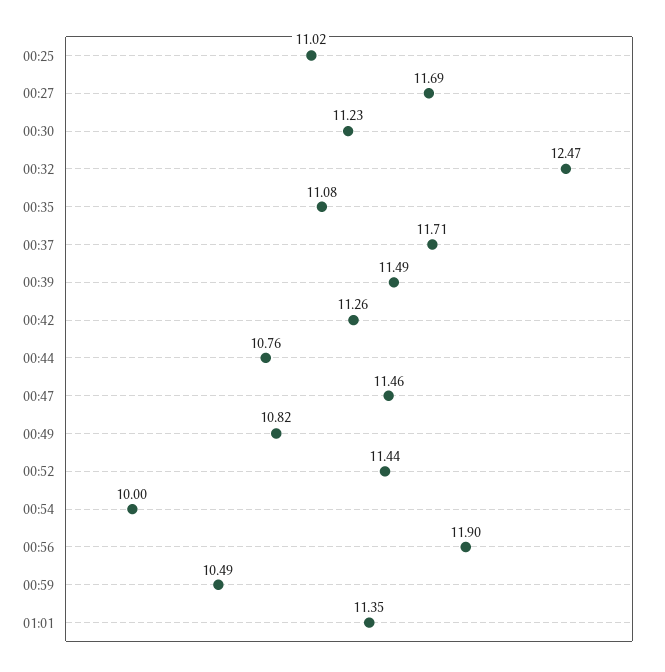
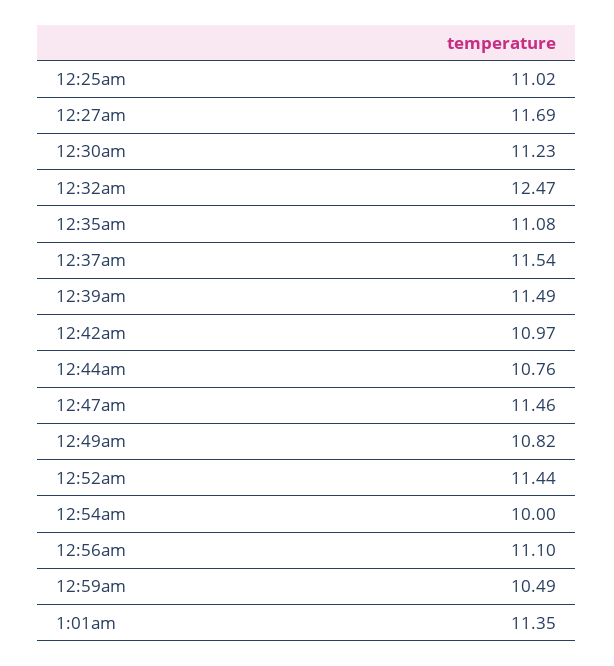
  {
    "00:25": 11.02,
    "00:27": 11.69,
    "00:30": 11.23,
    "00:32": 12.47,
    "00:35": 11.08,
-   "00:37": 11.71,
+   "00:37": 11.54,
    "00:39": 11.49,
-   "00:42": 11.26,
+   "00:42": 10.97,
    "00:44": 10.76,
    "00:47": 11.46,
    "00:49": 10.82,
    "00:52": 11.44,
    "00:54": 10,
-   "00:56": 11.9,
+   "00:56": 11.1,
    "00:59": 10.49,
    "01:01": 11.35
  }

